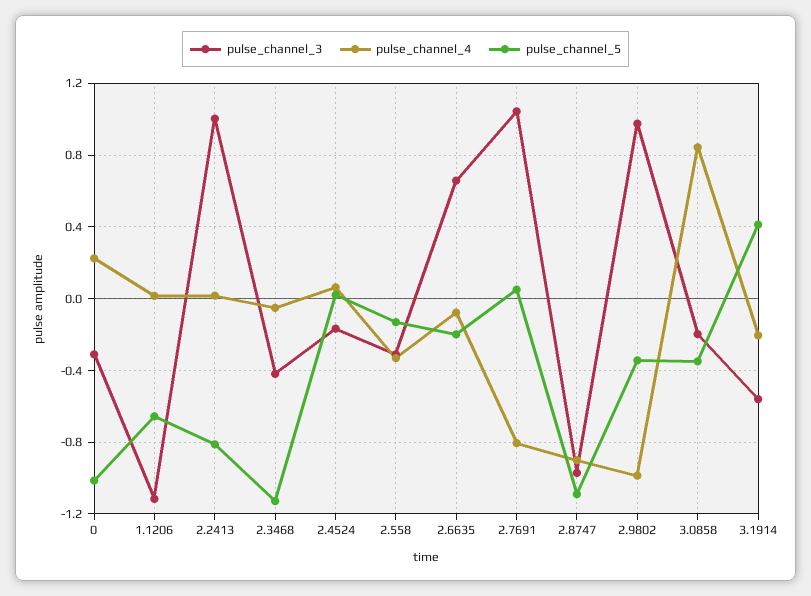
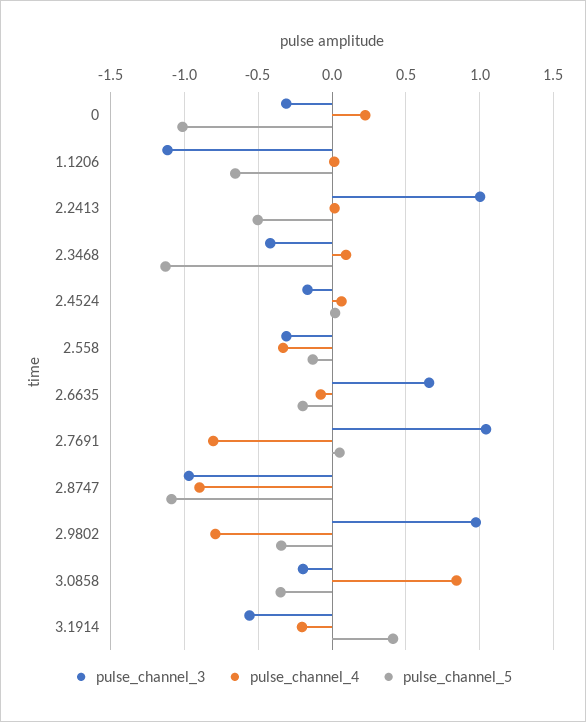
  {
    "pulse_channel_3": {
      "0": -0.3,
      "1.1206": -1.1,
      "2.2413": 1,
      "2.3468": -0.4,
      "2.4524": -0.15,
      "2.558": -0.3,
      "2.6635": 0.65,
      "2.7691": 1.05,
      "2.8747": -0.95,
      "2.9802": 1,
      "3.0858": -0.2,
      "3.1914": -0.55
    },
    "pulse_channel_4": {
      "0": 0.2,
      "1.1206": 0,
      "2.2413": 0,
-     "2.3468": -0.05,
+     "2.3468": 0.1,
      "2.4524": 0.05,
      "2.558": -0.35,
      "2.6635": -0.1,
      "2.7691": -0.8,
      "2.8747": -0.9,
-     "2.9802": -1,
+     "2.9802": -0.8,
      "3.0858": 0.85,
      "3.1914": -0.2
    },
    "pulse_channel_5": {
      "0": -1,
      "1.1206": -0.65,
-     "2.2413": -0.8,
+     "2.2413": -0.5,
      "2.3468": -1.15,
      "2.4524": 0,
      "2.558": -0.15,
      "2.6635": -0.2,
      "2.7691": 0.05,
      "2.8747": -1.1,
      "2.9802": -0.35,
      "3.0858": -0.35,
      "3.1914": 0.4
    }
  }

